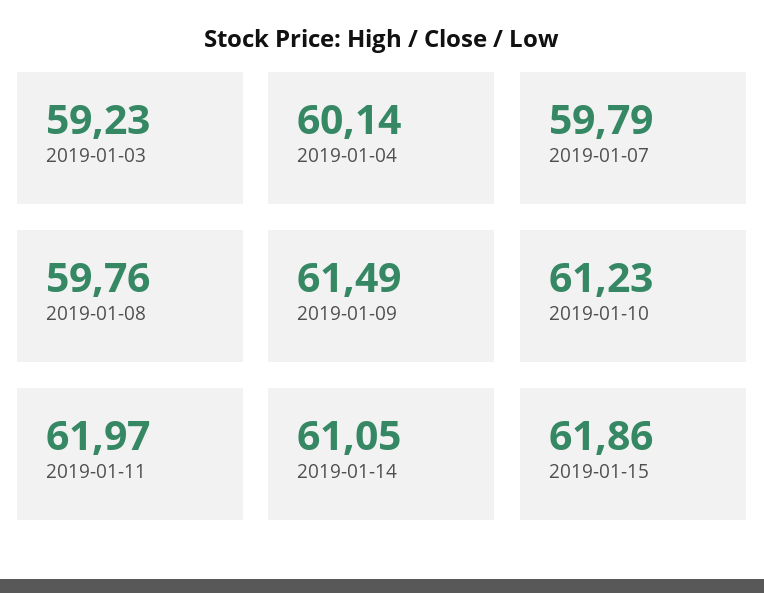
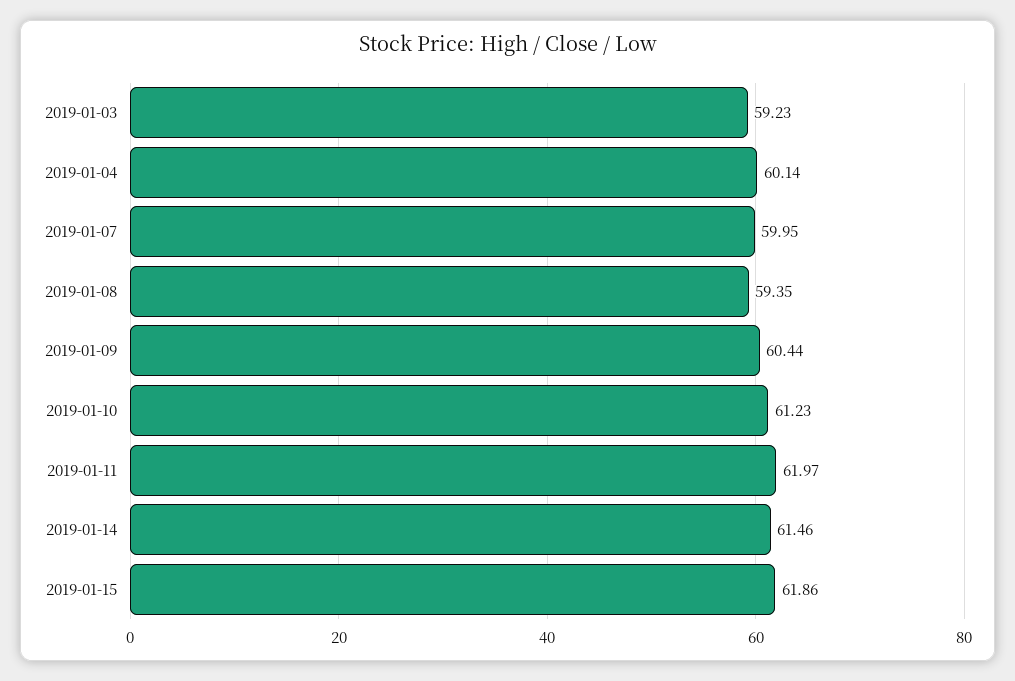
  {
    "2019-01-03": 59.23,
    "2019-01-04": 60.14,
-   "2019-01-07": 59.79,
+   "2019-01-07": 59.95,
-   "2019-01-08": 59.76,
+   "2019-01-08": 59.35,
-   "2019-01-09": 61.49,
+   "2019-01-09": 60.44,
    "2019-01-10": 61.23,
    "2019-01-11": 61.97,
-   "2019-01-14": 61.05,
+   "2019-01-14": 61.46,
    "2019-01-15": 61.86
  }

